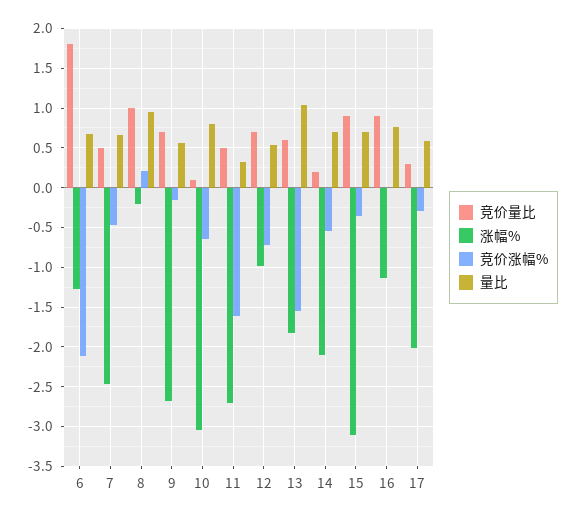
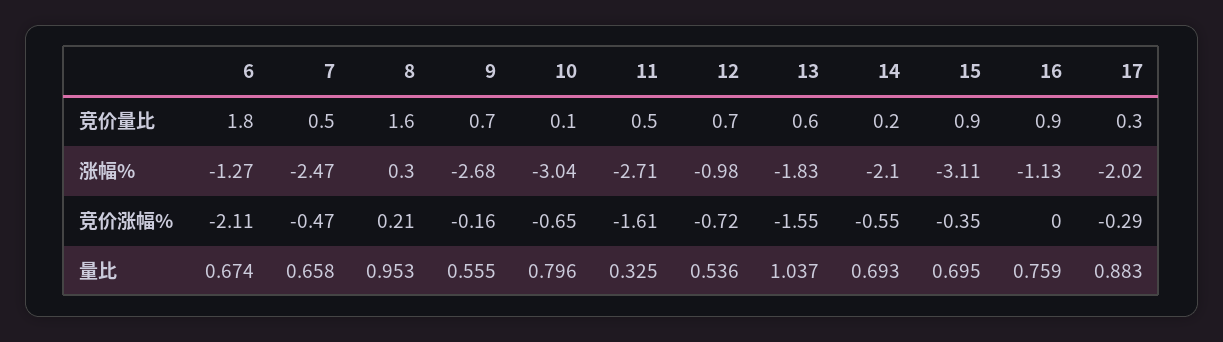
  {
    "竞价量比": {
      "6": 1.8,
      "7": 0.5,
-     "8": 1,
+     "8": 1.6,
      "9": 0.7,
      "10": 0.1,
      "11": 0.5,
      "12": 0.7,
      "13": 0.6,
      "14": 0.2,
      "15": 0.9,
      "16": 0.9,
      "17": 0.3
    },
    "涨幅%": {
      "6": -1.27,
      "7": -2.47,
-     "8": -0.2,
+     "8": 0.3,
      "9": -2.68,
      "10": -3.04,
      "11": -2.71,
      "12": -0.98,
      "13": -1.83,
      "14": -2.1,
      "15": -3.11,
      "16": -1.13,
      "17": -2.02
    },
    "竞价涨幅%": {
      "6": -2.11,
      "7": -0.47,
      "8": 0.21,
      "9": -0.16,
      "10": -0.65,
      "11": -1.61,
      "12": -0.72,
      "13": -1.55,
      "14": -0.55,
      "15": -0.35,
      "16": 0,
      "17": -0.29
    },
    "量比": {
      "6": 0.674,
      "7": 0.658,
      "8": 0.953,
      "9": 0.555,
      "10": 0.796,
      "11": 0.325,
      "12": 0.536,
      "13": 1.037,
      "14": 0.693,
      "15": 0.695,
      "16": 0.759,
-     "17": 0.6
+     "17": 0.883
    }
  }

